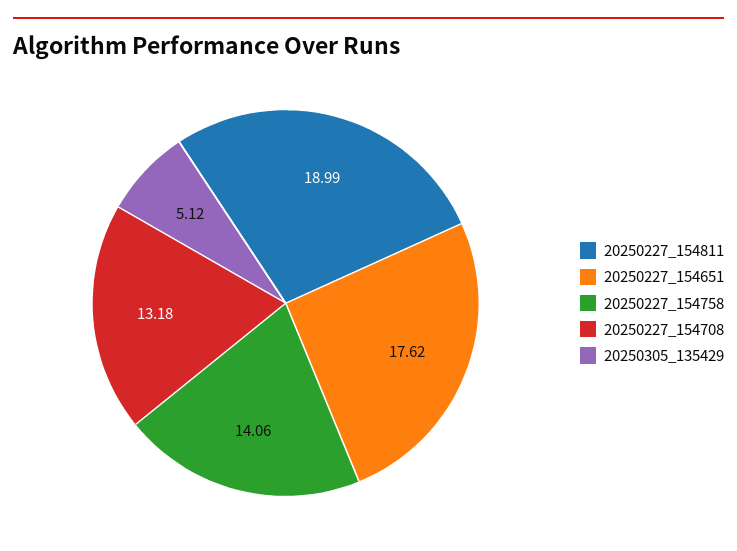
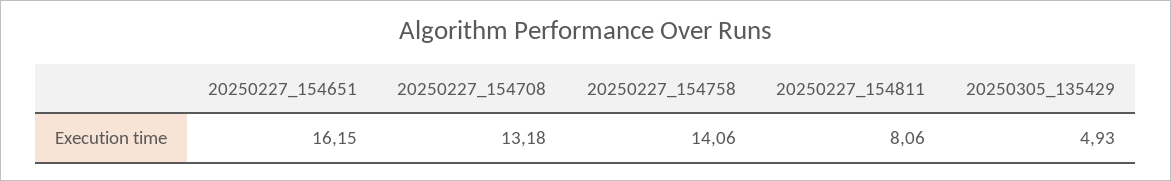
  {
-   "20250227_154811": 18.99,
+   "20250227_154811": 8.06,
-   "20250227_154651": 17.62,
+   "20250227_154651": 16.15,
    "20250227_154758": 14.06,
    "20250227_154708": 13.18,
-   "20250305_135429": 5.12
+   "20250305_135429": 4.93
  }

